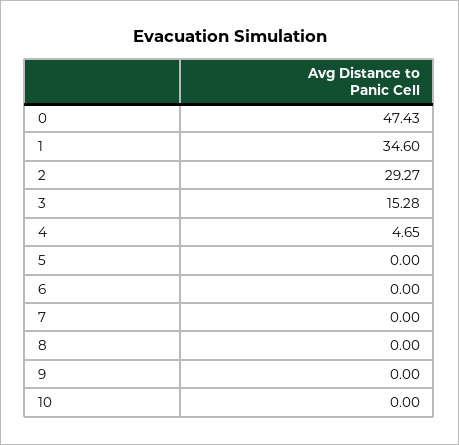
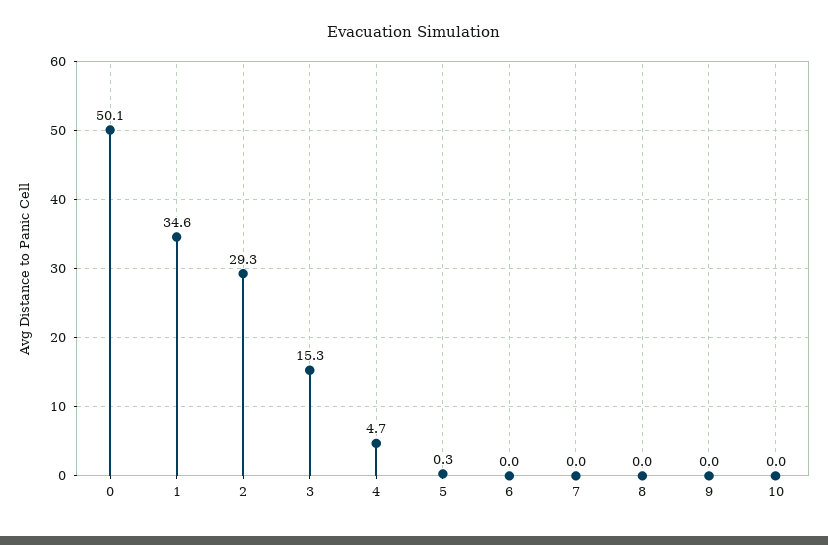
  {
-   "0": 47.43,
+   "0": 50.1,
    "1": 34.6,
    "2": 29.27,
    "3": 15.28,
    "4": 4.65,
-   "5": 0,
+   "5": 0.3,
    "6": 0,
    "7": 0,
    "8": 0,
    "9": 0,
    "10": 0
  }

